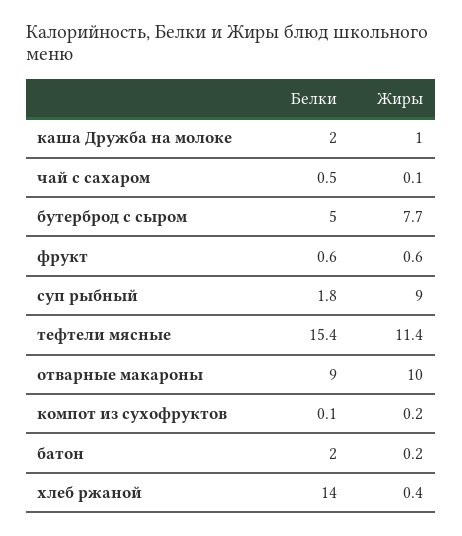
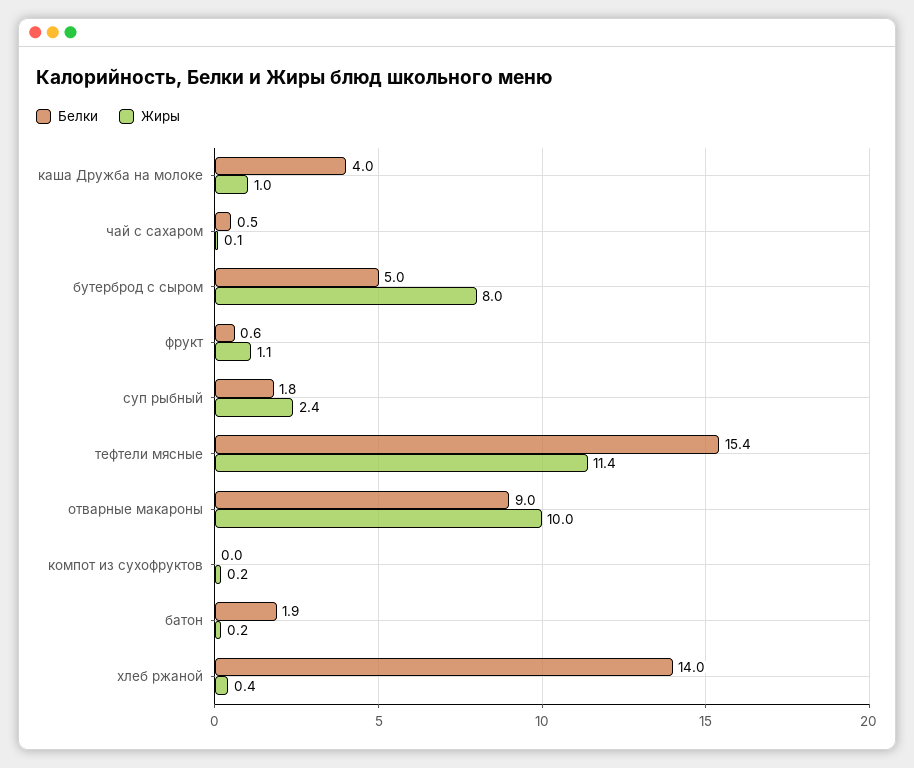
  {
    "Белки": {
-     "каша Дружба на молоке": 2,
+     "каша Дружба на молоке": 4,
      "чай с сахаром": 0.5,
      "бутерброд с сыром": 5,
      "фрукт": 0.6,
      "суп рыбный": 1.8,
      "тефтели мясные": 15.4,
      "отварные макароны": 9,
-     "компот из сухофруктов": 0.1,
+     "компот из сухофруктов": 0,
-     "батон": 2,
+     "батон": 1.9,
      "хлеб ржаной": 14
    },
    "Жиры": {
      "каша Дружба на молоке": 1,
      "чай с сахаром": 0.1,
-     "бутерброд с сыром": 7.7,
+     "бутерброд с сыром": 8,
-     "фрукт": 0.6,
+     "фрукт": 1.1,
-     "суп рыбный": 9,
+     "суп рыбный": 2.4,
      "тефтели мясные": 11.4,
      "отварные макароны": 10,
      "компот из сухофруктов": 0.2,
      "батон": 0.2,
      "хлеб ржаной": 0.4
    }
  }

